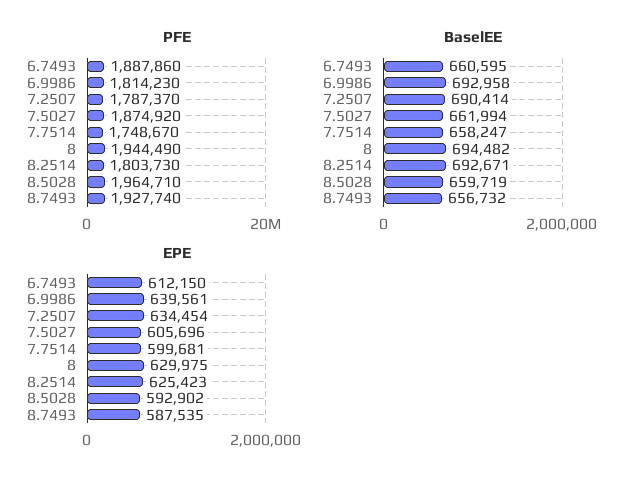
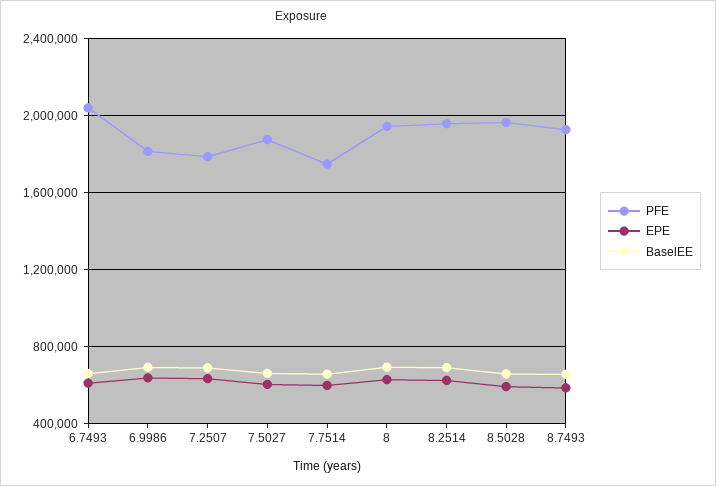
  {
    "PFE": {
-     "6.7493": 1887860,
+     "6.7493": 2050000,
      "6.9986": 1814230,
      "7.2507": 1787370,
      "7.5027": 1874920,
      "7.7514": 1748670,
      "8": 1944490,
-     "8.2514": 1803730,
+     "8.2514": 1950000,
      "8.5028": 1964710,
      "8.7493": 1927740
    },
    "BaselEE": {
      "6.7493": 660595,
      "6.9986": 692958,
      "7.2507": 690414,
      "7.5027": 661994,
      "7.7514": 658247,
      "8": 694482,
      "8.2514": 692671,
      "8.5028": 659719,
      "8.7493": 656732
    },
    "EPE": {
      "6.7493": 612150,
      "6.9986": 639561,
      "7.2507": 634454,
      "7.5027": 605696,
      "7.7514": 599681,
      "8": 629975,
      "8.2514": 625423,
      "8.5028": 592902,
      "8.7493": 587535
    }
  }

